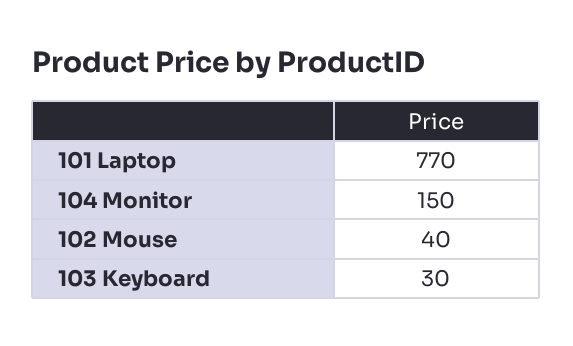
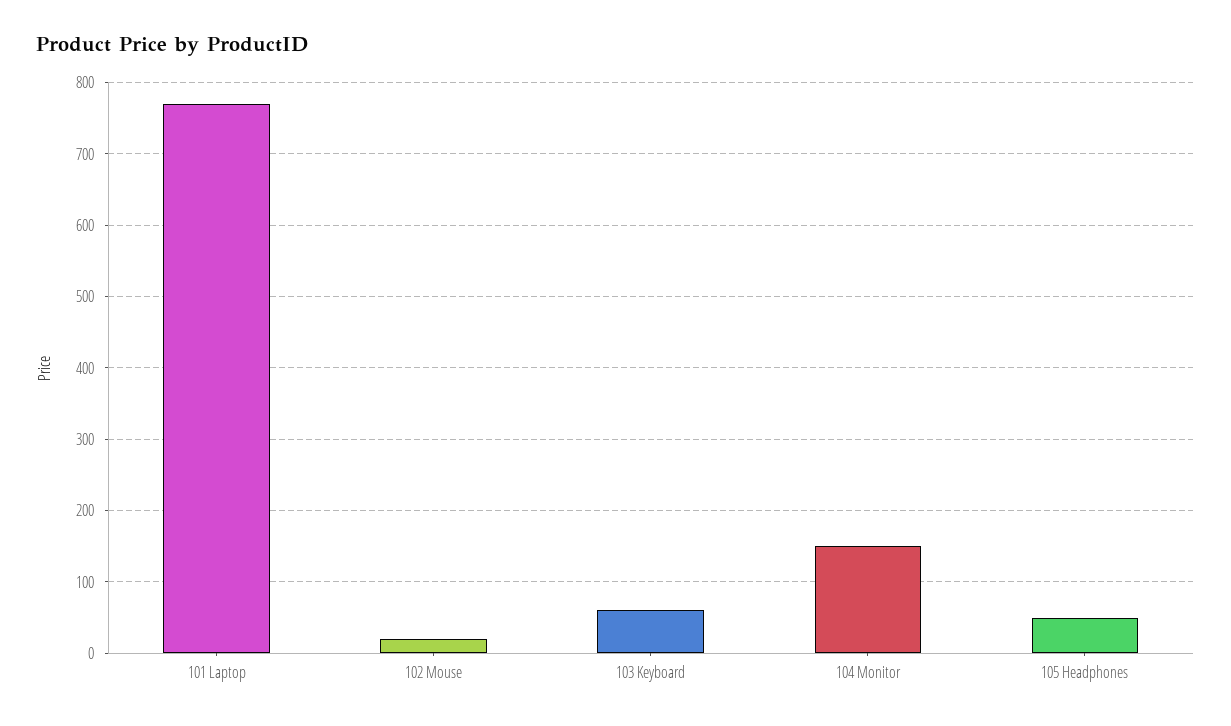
  {
    "101 Laptop": 770,
    "104 Monitor": 150,
-   "102 Mouse": 40,
+   "102 Mouse": 20,
-   "103 Keyboard": 30
+   "103 Keyboard": 60,
+   "105 Headphones": 50
  }

